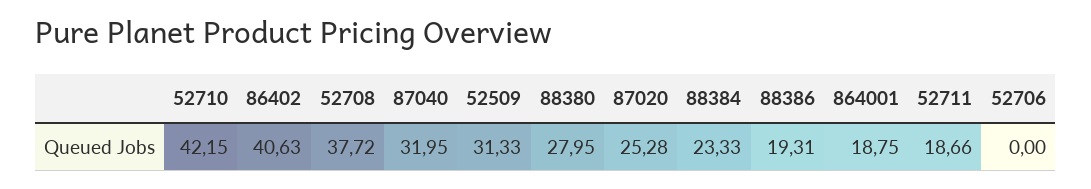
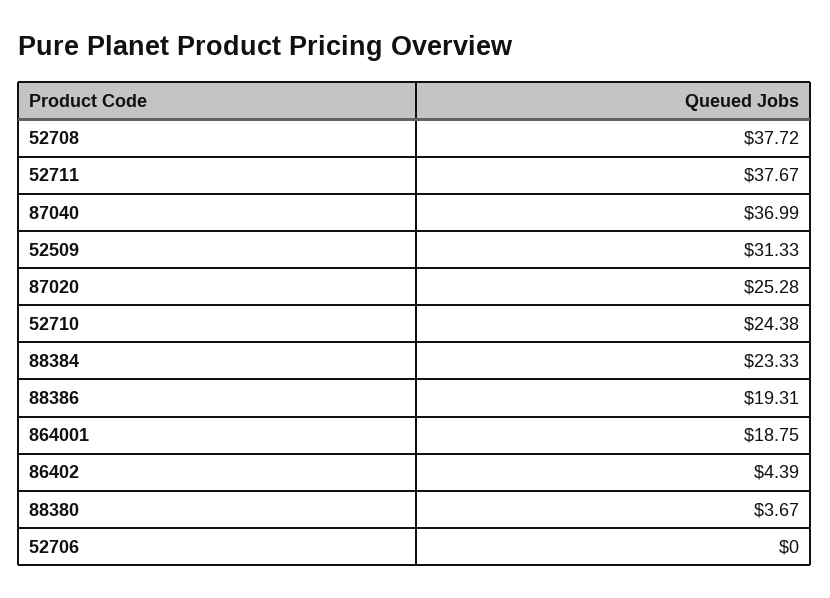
  {
-   "52710": 42.15,
+   "52710": 24.38,
-   "86402": 40.63,
+   "86402": 4.39,
    "52708": 37.72,
-   "87040": 31.95,
+   "87040": 36.99,
    "52509": 31.33,
-   "88380": 27.95,
+   "88380": 3.67,
    "87020": 25.28,
    "88384": 23.33,
    "88386": 19.31,
    "864001": 18.75,
-   "52711": 18.66,
+   "52711": 37.67,
    "52706": 0
  }

